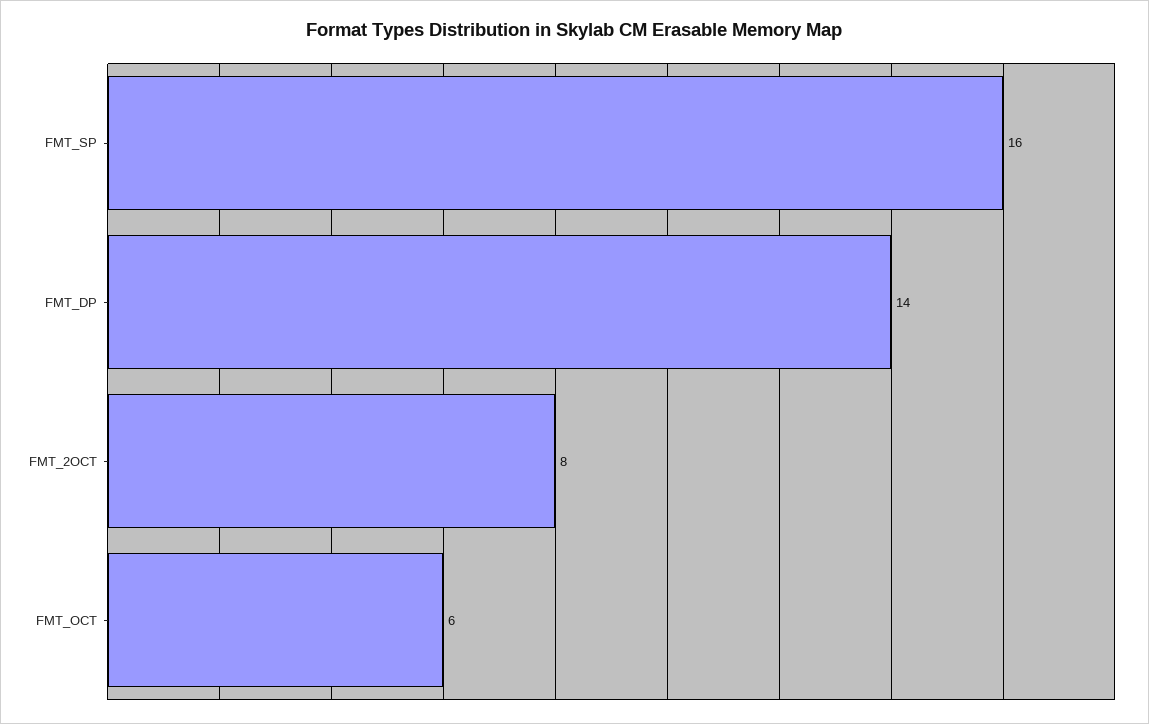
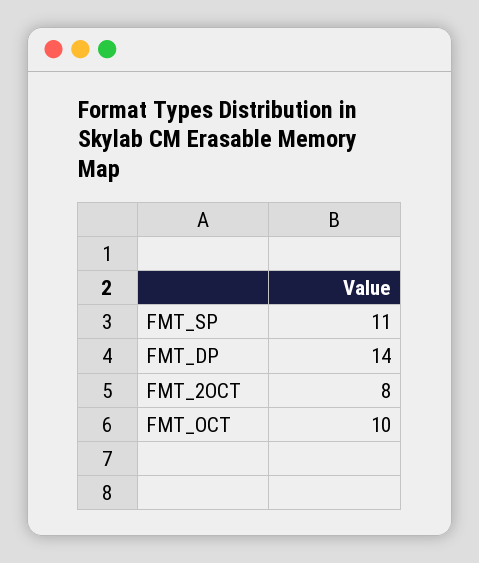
  {
-   "FMT_SP": 16,
+   "FMT_SP": 11,
    "FMT_DP": 14,
    "FMT_2OCT": 8,
-   "FMT_OCT": 6
+   "FMT_OCT": 10
  }

